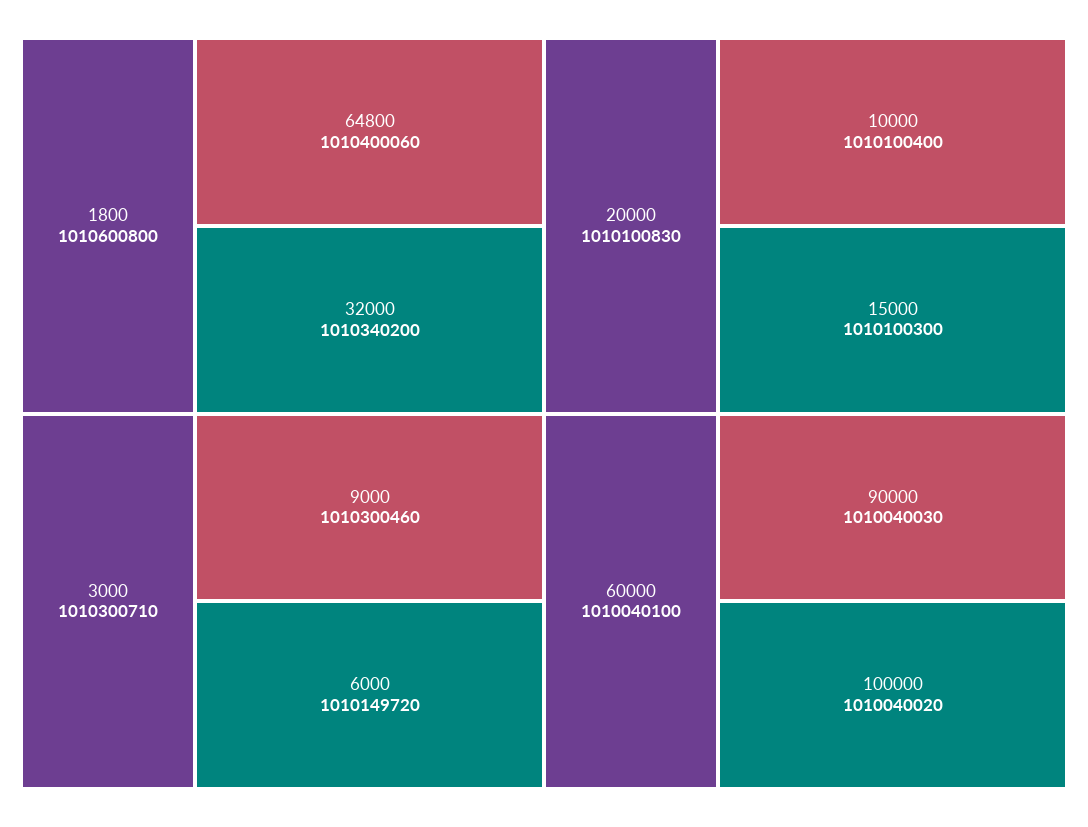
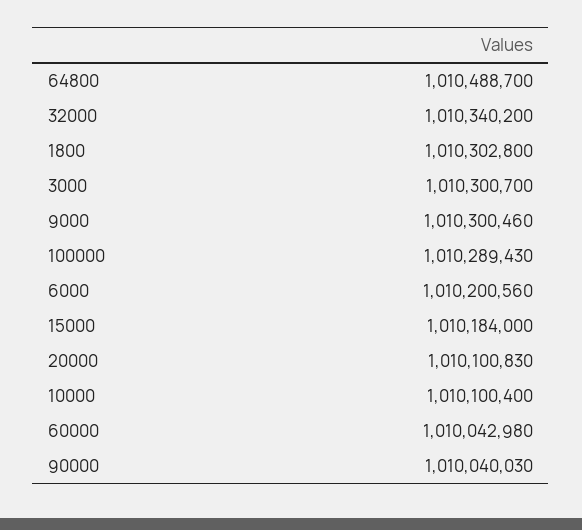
  {
-   "1800": 1010600800,
+   "1800": 1010302800,
-   "64800": 1010400060,
+   "64800": 1010488700,
    "32000": 1010340200,
-   "3000": 1010300710,
+   "3000": 1010300700,
    "9000": 1010300460,
-   "6000": 1010149720,
+   "6000": 1010200560,
    "20000": 1010100830,
    "10000": 1010100400,
-   "15000": 1010100300,
+   "15000": 1010184000,
-   "60000": 1010040100,
+   "60000": 1010042980,
    "90000": 1010040030,
-   "100000": 1010040020
+   "100000": 1010289430
  }

